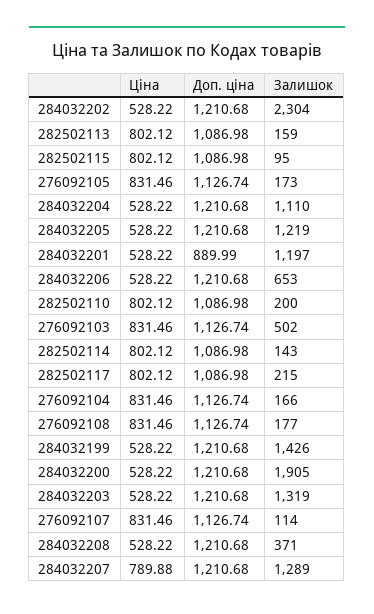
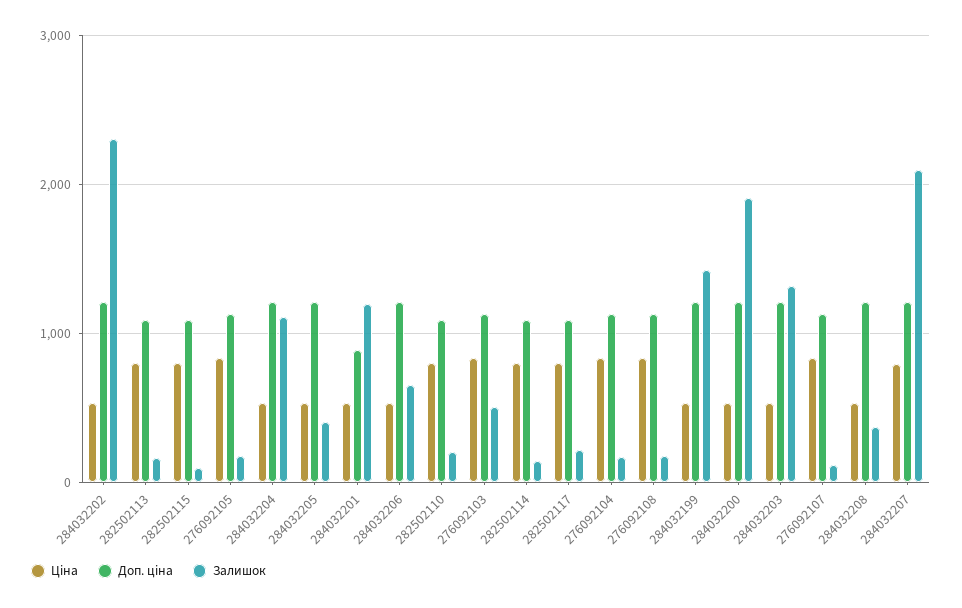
  {
    "Ціна": {
      "284032202": 528.22,
      "282502113": 802.12,
      "282502115": 802.12,
      "276092105": 831.46,
      "284032204": 528.22,
      "284032205": 528.22,
      "284032201": 528.22,
      "284032206": 528.22,
      "282502110": 802.12,
      "276092103": 831.46,
      "282502114": 802.12,
      "282502117": 802.12,
      "276092104": 831.46,
      "276092108": 831.46,
      "284032199": 528.22,
      "284032200": 528.22,
      "284032203": 528.22,
      "276092107": 831.46,
      "284032208": 528.22,
      "284032207": 789.88
    },
    "Доп. ціна": {
      "284032202": 1210.68,
      "282502113": 1086.98,
      "282502115": 1086.98,
      "276092105": 1126.74,
      "284032204": 1210.68,
      "284032205": 1210.68,
      "284032201": 889.99,
      "284032206": 1210.68,
      "282502110": 1086.98,
      "276092103": 1126.74,
      "282502114": 1086.98,
      "282502117": 1086.98,
      "276092104": 1126.74,
      "276092108": 1126.74,
      "284032199": 1210.68,
      "284032200": 1210.68,
      "284032203": 1210.68,
      "276092107": 1126.74,
      "284032208": 1210.68,
      "284032207": 1210.68
    },
    "Залишок": {
      "284032202": 2304,
      "282502113": 159,
      "282502115": 95,
      "276092105": 173,
      "284032204": 1110,
-     "284032205": 1219,
+     "284032205": 400,
      "284032201": 1197,
      "284032206": 653,
      "282502110": 200,
      "276092103": 502,
      "282502114": 143,
      "282502117": 215,
      "276092104": 166,
      "276092108": 177,
      "284032199": 1426,
      "284032200": 1905,
      "284032203": 1319,
      "276092107": 114,
      "284032208": 371,
-     "284032207": 1289
+     "284032207": 2100
    }
  }

